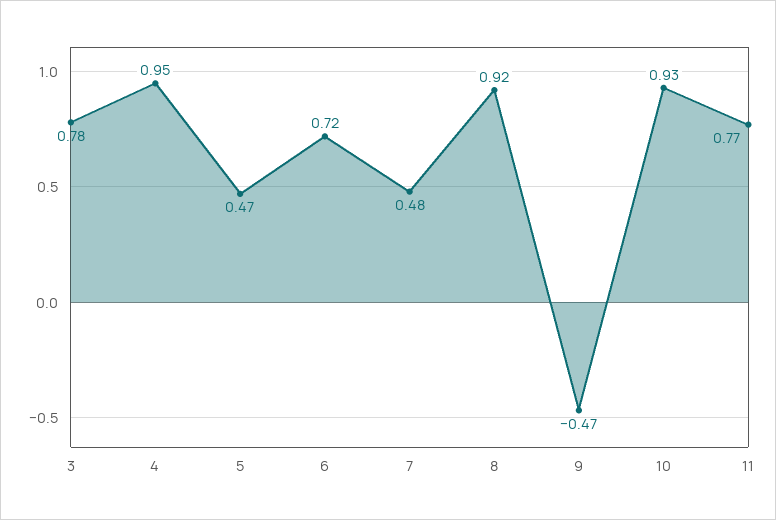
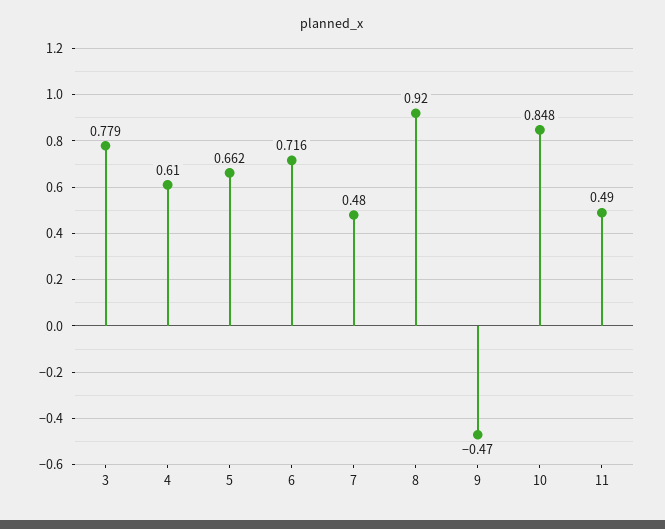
  {
    "3": 0.779,
-   "4": 0.95,
+   "4": 0.61,
-   "5": 0.47,
+   "5": 0.662,
    "6": 0.716,
    "7": 0.48,
    "8": 0.92,
    "9": -0.47,
-   "10": 0.93,
+   "10": 0.848,
-   "11": 0.77
+   "11": 0.49
  }

